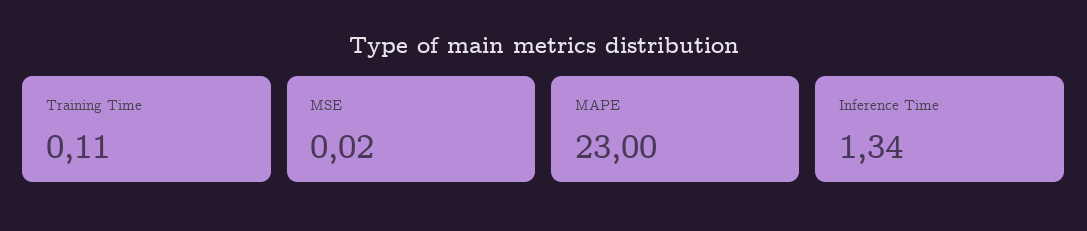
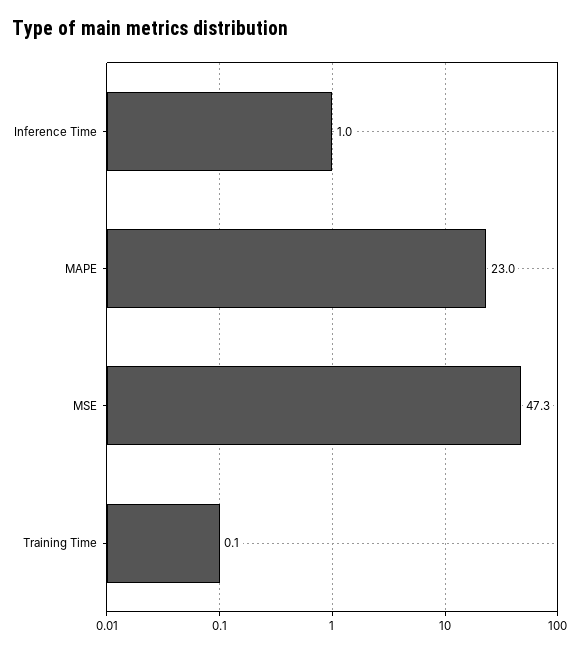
  {
    "Training Time": 0.11,
-   "MSE": 0.02,
+   "MSE": 47.3,
    "MAPE": 23,
-   "Inference Time": 1.34
+   "Inference Time": 1
  }

